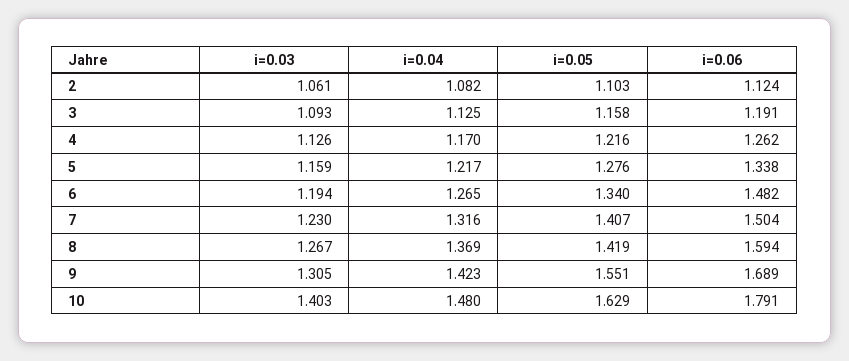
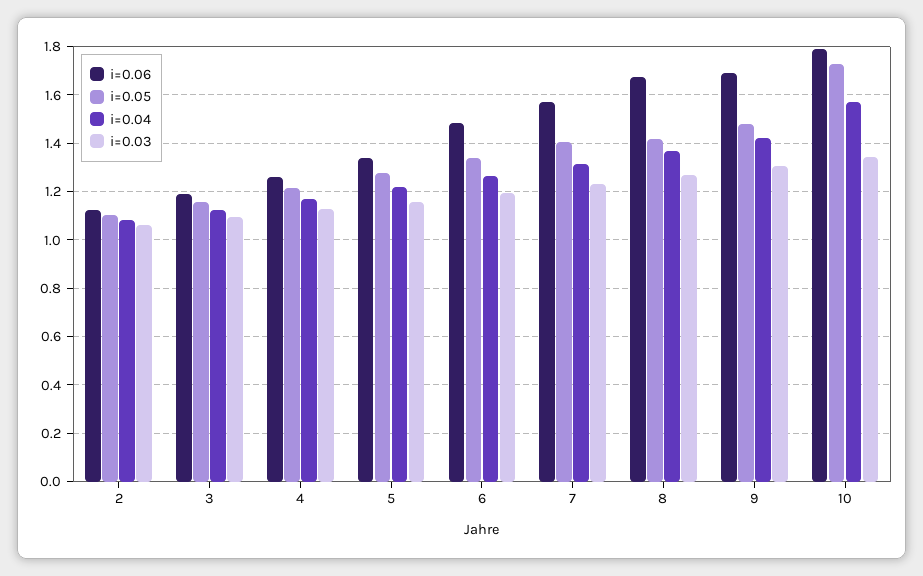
  {
    "i=0.03": {
      "2": 1.061,
      "3": 1.093,
      "4": 1.126,
      "5": 1.159,
      "6": 1.194,
      "7": 1.23,
      "8": 1.267,
      "9": 1.305,
-     "10": 1.403
+     "10": 1.35
    },
    "i=0.04": {
      "2": 1.082,
      "3": 1.125,
      "4": 1.17,
      "5": 1.217,
      "6": 1.265,
      "7": 1.316,
      "8": 1.369,
      "9": 1.423,
-     "10": 1.48
+     "10": 1.575
    },
    "i=0.05": {
      "2": 1.103,
      "3": 1.158,
      "4": 1.216,
      "5": 1.276,
      "6": 1.34,
      "7": 1.407,
      "8": 1.419,
-     "9": 1.551,
+     "9": 1.475,
-     "10": 1.629
+     "10": 1.725
    },
    "i=0.06": {
      "2": 1.124,
      "3": 1.191,
      "4": 1.262,
      "5": 1.338,
      "6": 1.482,
-     "7": 1.504,
+     "7": 1.575,
-     "8": 1.594,
+     "8": 1.675,
      "9": 1.689,
      "10": 1.791
    }
  }

